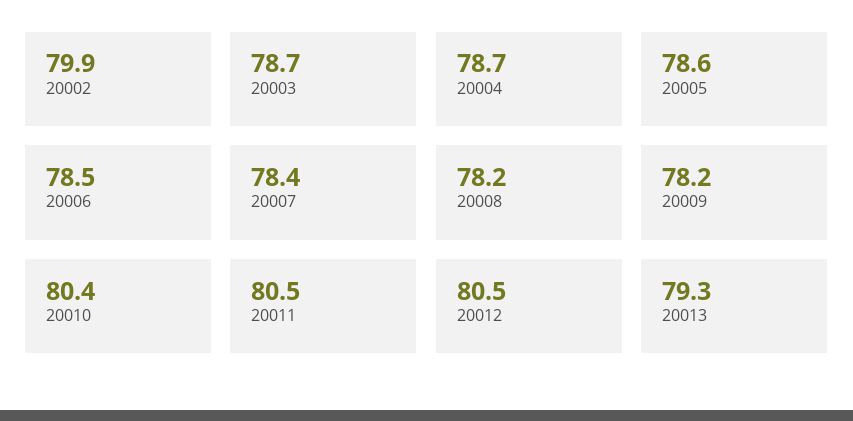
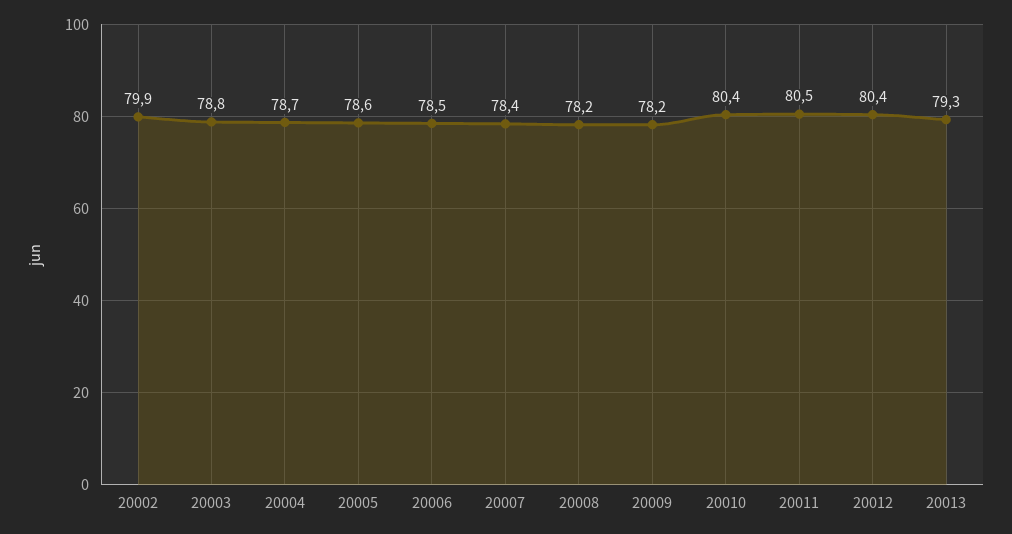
  {
    "20002": 79.9,
-   "20003": 78.7,
+   "20003": 78.8,
    "20004": 78.7,
    "20005": 78.6,
    "20006": 78.5,
    "20007": 78.4,
    "20008": 78.2,
    "20009": 78.2,
    "20010": 80.4,
    "20011": 80.5,
-   "20012": 80.5,
+   "20012": 80.4,
    "20013": 79.3
  }

